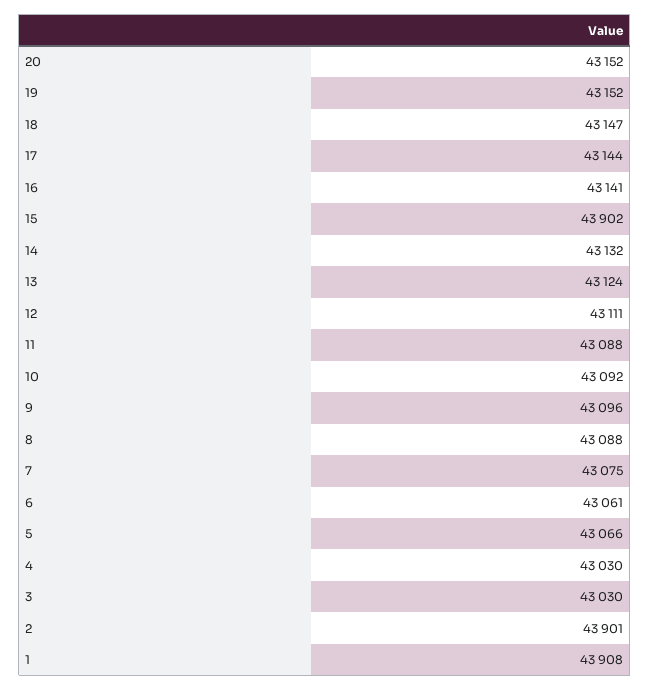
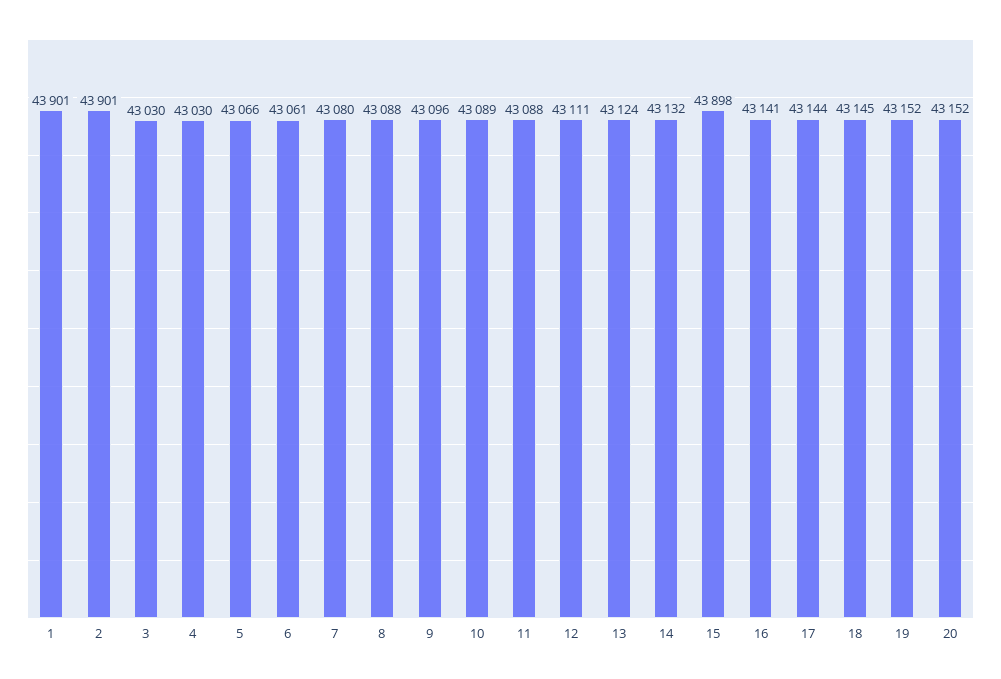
  {
    "20": 43152,
    "19": 43152,
-   "18": 43147,
+   "18": 43145,
    "17": 43144,
    "16": 43141,
-   "15": 43902,
+   "15": 43898,
    "14": 43132,
    "13": 43124,
    "12": 43111,
    "11": 43088,
-   "10": 43092,
+   "10": 43089,
    "9": 43096,
    "8": 43088,
-   "7": 43075,
+   "7": 43080,
    "6": 43061,
    "5": 43066,
    "4": 43030,
    "3": 43030,
    "2": 43901,
-   "1": 43908
+   "1": 43901
  }

